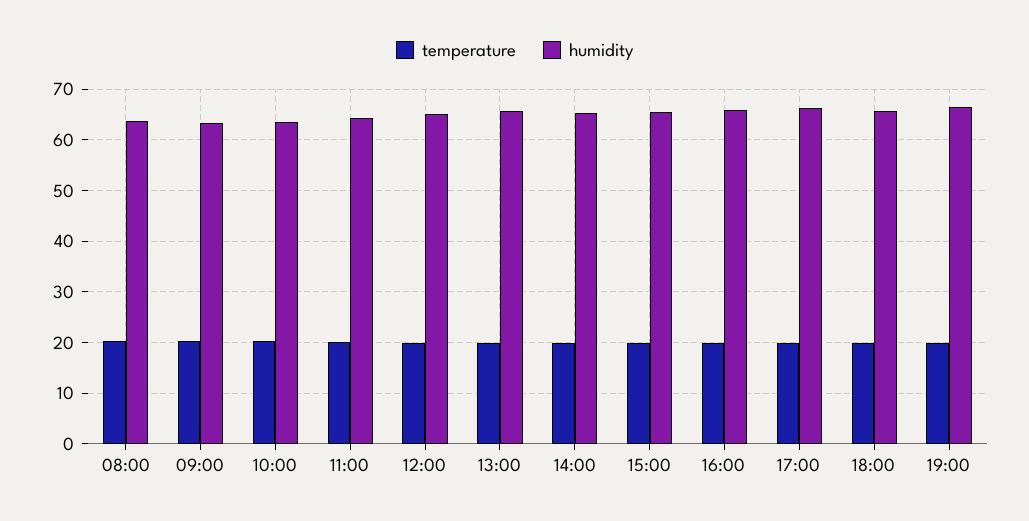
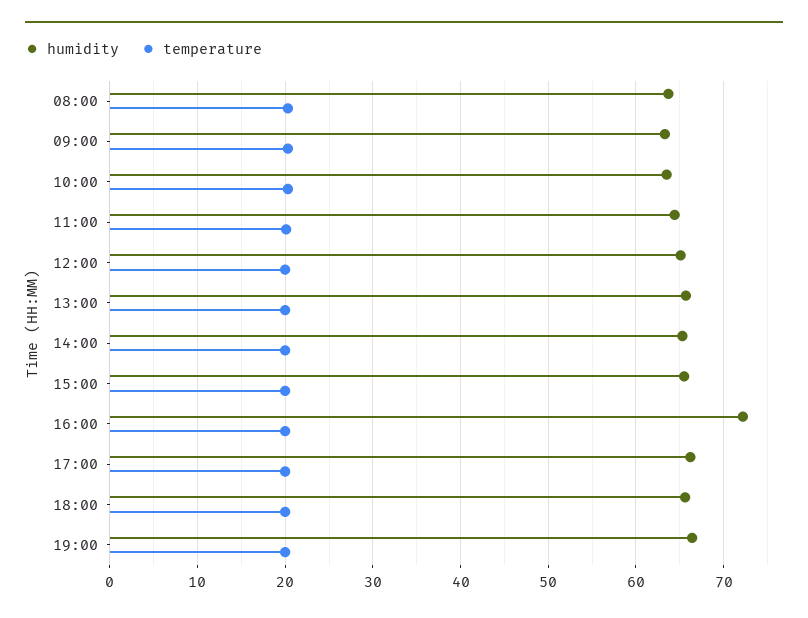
  {
    "temperature": {
      "08:00": 20,
      "09:00": 20,
      "10:00": 20,
      "11:00": 20,
      "12:00": 20,
      "13:00": 20,
      "14:00": 20,
      "15:00": 20,
      "16:00": 20,
      "17:00": 20,
      "18:00": 20,
      "19:00": 20
    },
    "humidity": {
      "08:00": 64,
      "09:00": 63,
      "10:00": 64,
      "11:00": 64,
      "12:00": 65,
      "13:00": 66,
      "14:00": 65,
      "15:00": 66,
-     "16:00": 66,
+     "16:00": 72,
      "17:00": 66,
      "18:00": 66,
      "19:00": 66
    }
  }

